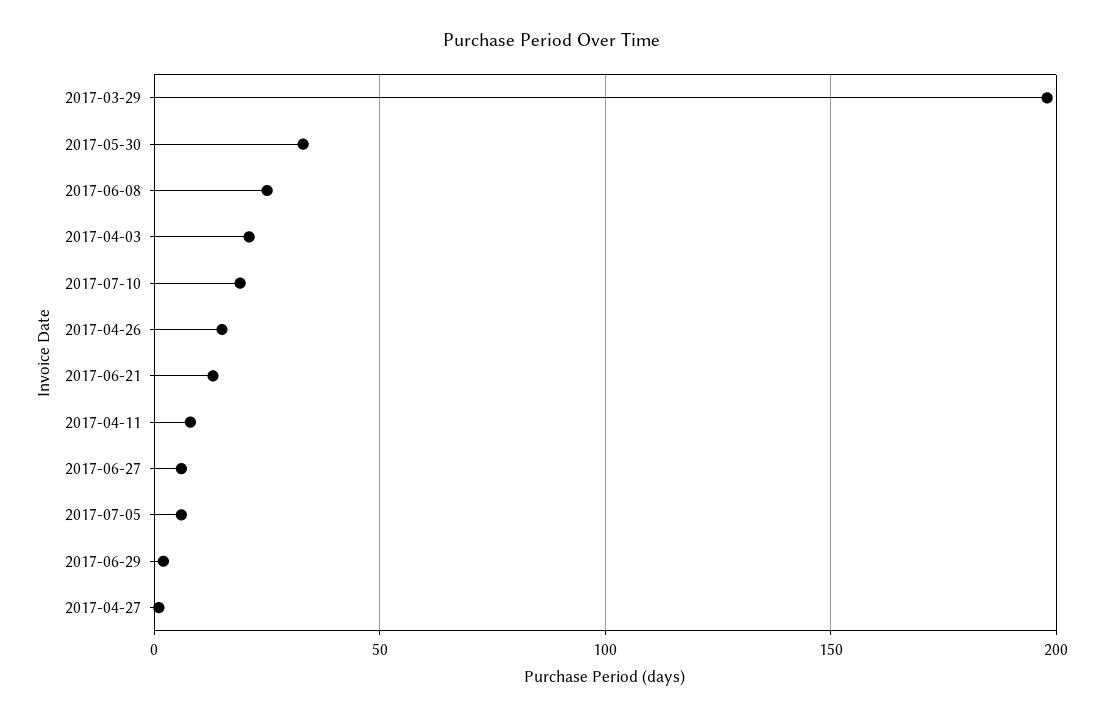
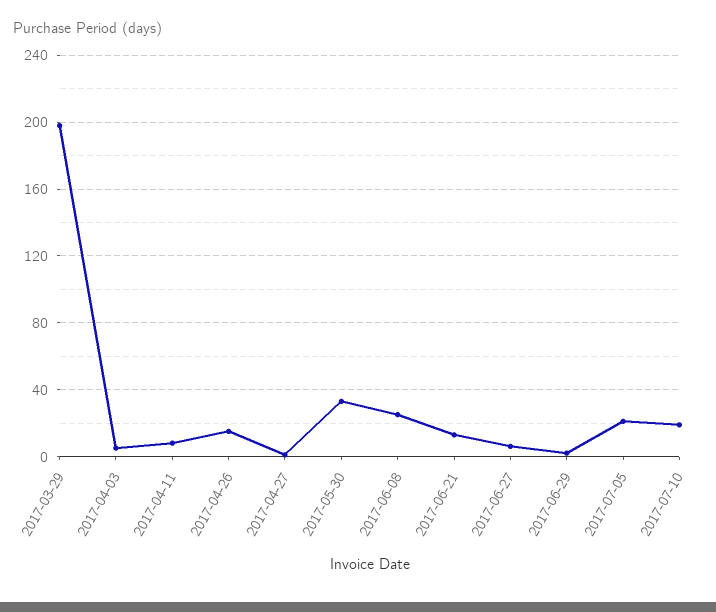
  {
    "2017-03-29": 200,
    "2017-05-30": 35,
    "2017-06-08": 25,
-   "2017-04-03": 20,
+   "2017-04-03": 5,
    "2017-07-10": 20,
    "2017-04-26": 15,
    "2017-06-21": 15,
    "2017-04-11": 10,
    "2017-06-27": 5,
-   "2017-07-05": 5,
+   "2017-07-05": 20,
    "2017-06-29": 0,
    "2017-04-27": 0
  }

